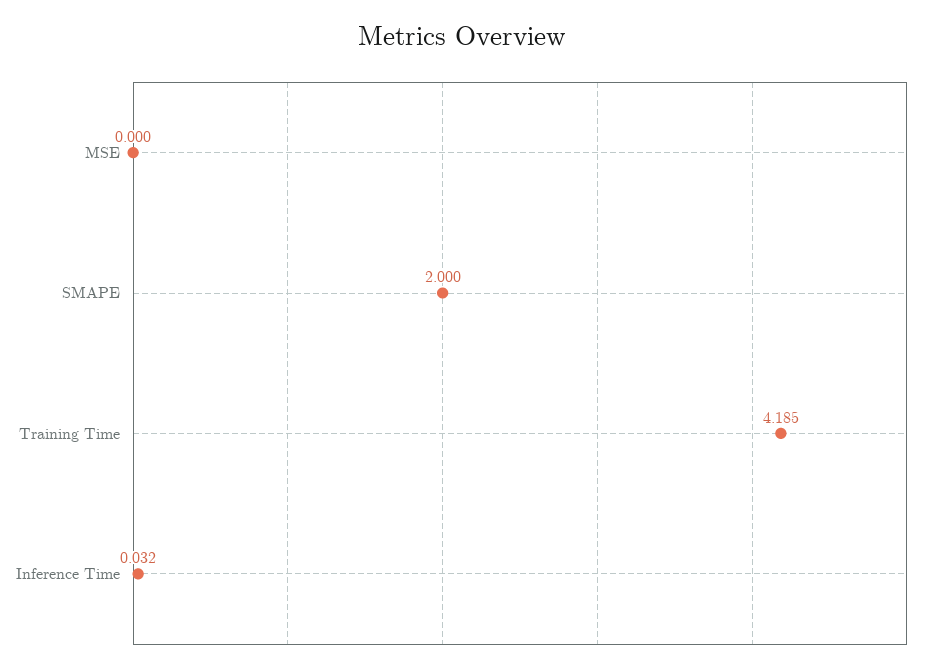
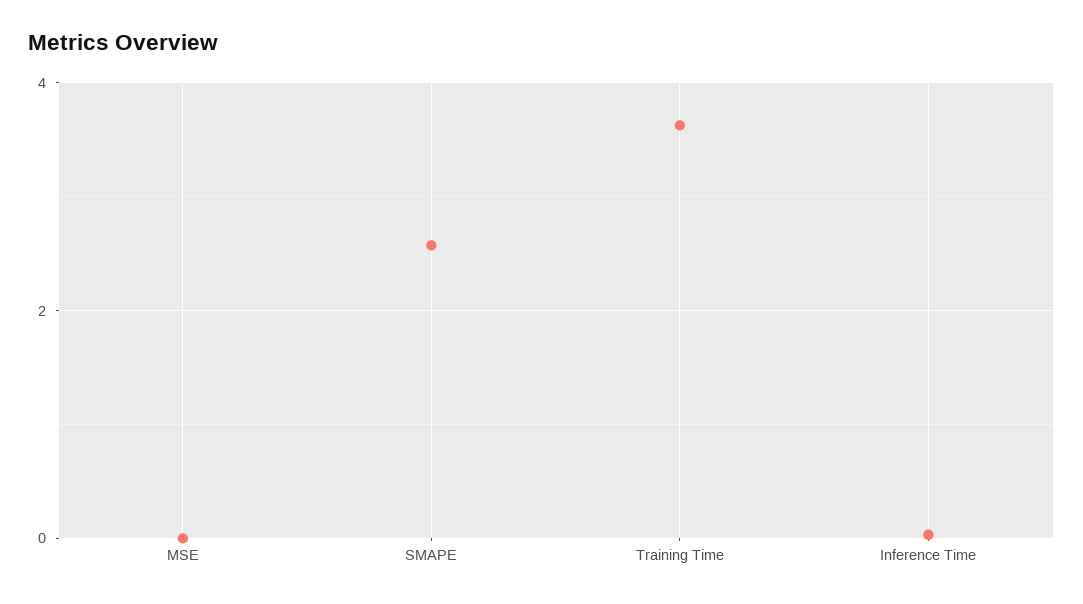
  {
    "MSE": 0,
-   "SMAPE": 2,
+   "SMAPE": 2.6,
-   "Training Time": 4.185,
+   "Training Time": 3.6,
    "Inference Time": 0.032
  }

